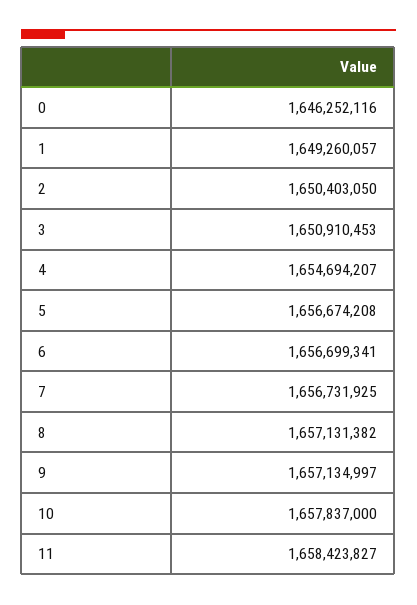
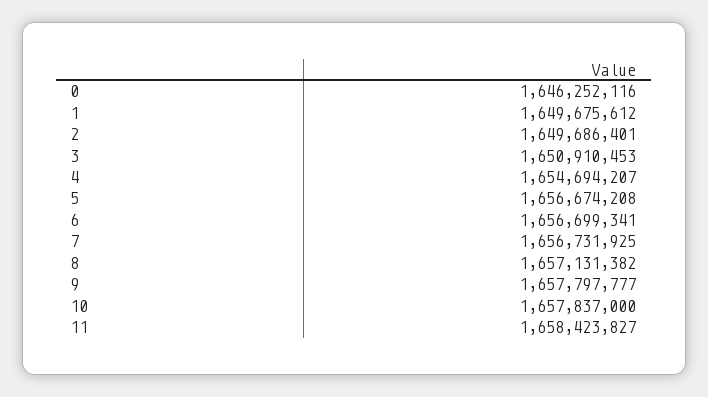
  {
    "0": 1646252116,
-   "1": 1649260057,
+   "1": 1649675612,
-   "2": 1650403050,
+   "2": 1649686401,
    "3": 1650910453,
    "4": 1654694207,
    "5": 1656674208,
    "6": 1656699341,
    "7": 1656731925,
    "8": 1657131382,
-   "9": 1657134997,
+   "9": 1657797777,
    "10": 1657837000,
    "11": 1658423827
  }

